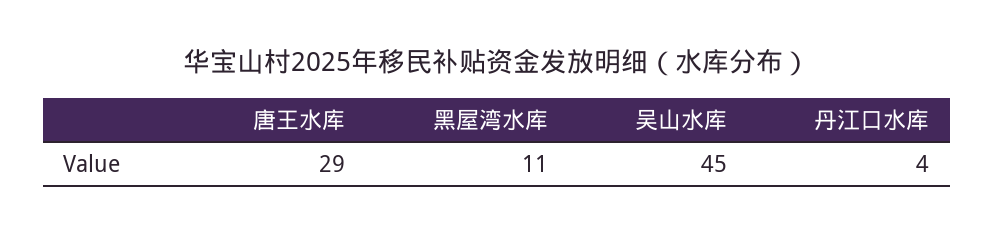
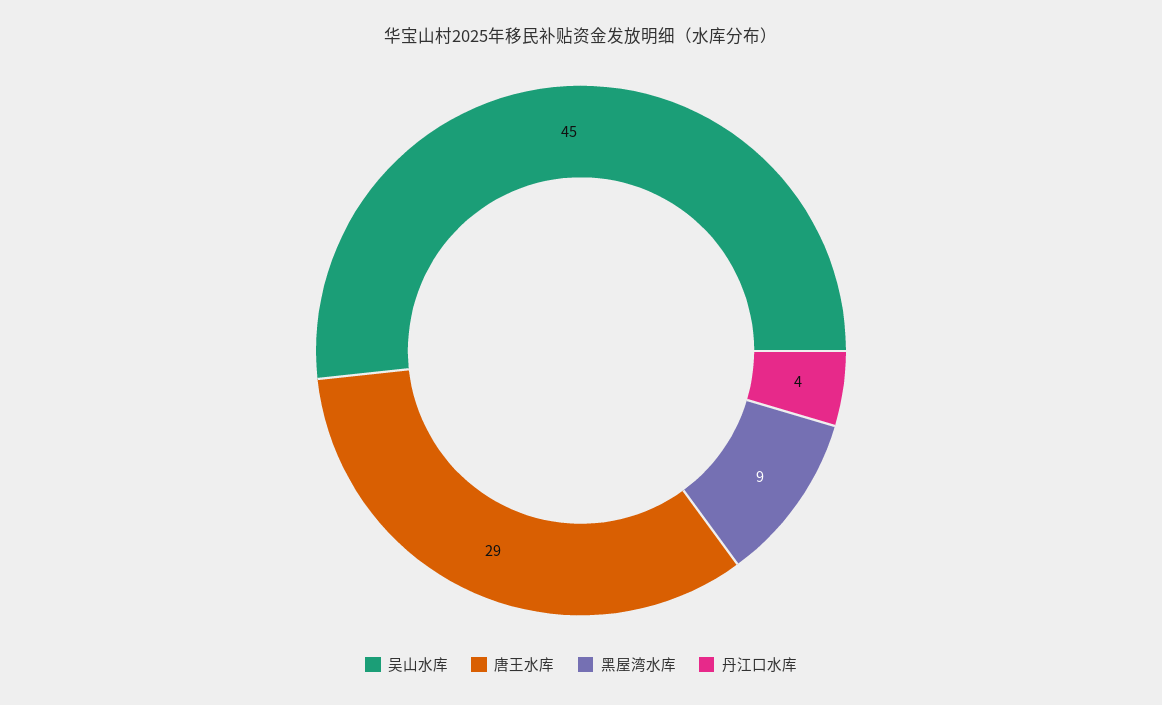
  {
    "唐王水库": 29,
-   "黑屋湾水库": 11,
+   "黑屋湾水库": 9,
    "吴山水库": 45,
    "丹江口水库": 4
  }

